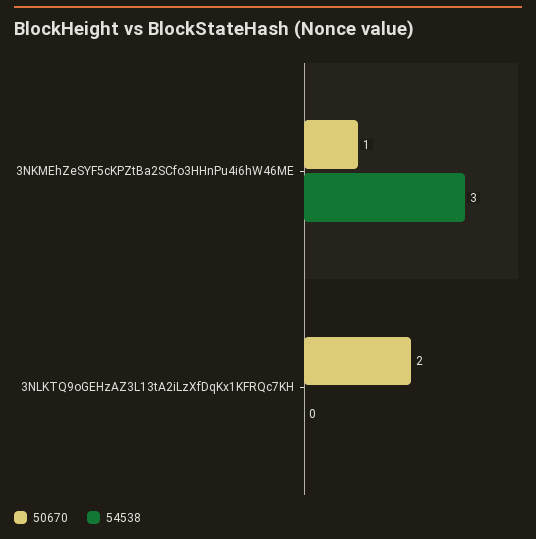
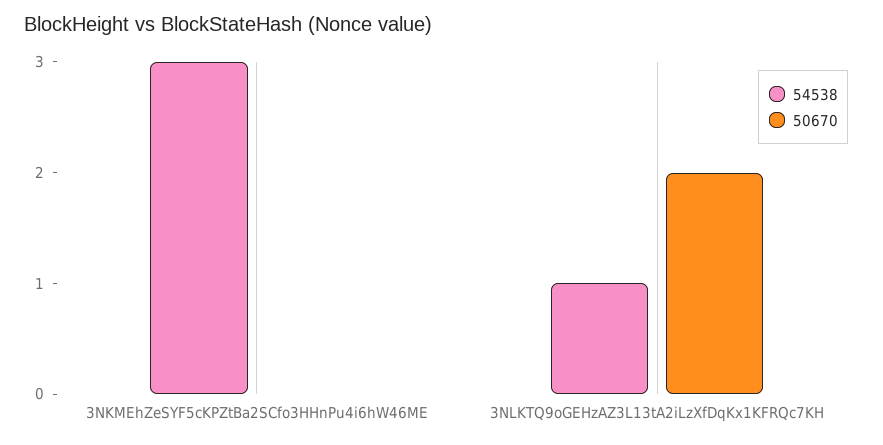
  {
    "50670": {
-     "3NKMEhZeSYF5cKPZtBa2SCfo3HHnPu4i6hW46ME": 1,
+     "3NKMEhZeSYF5cKPZtBa2SCfo3HHnPu4i6hW46ME": 0,
      "3NLKTQ9oGEHzAZ3L13tA2iLzXfDqKx1KFRQc7KH": 2
    },
    "54538": {
      "3NKMEhZeSYF5cKPZtBa2SCfo3HHnPu4i6hW46ME": 3,
-     "3NLKTQ9oGEHzAZ3L13tA2iLzXfDqKx1KFRQc7KH": 0
+     "3NLKTQ9oGEHzAZ3L13tA2iLzXfDqKx1KFRQc7KH": 1
    }
  }

